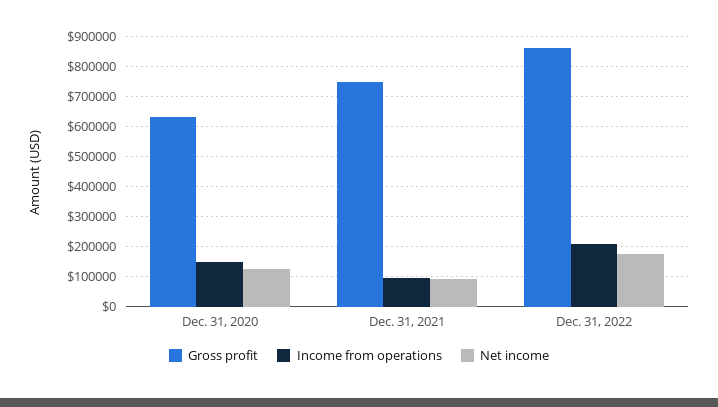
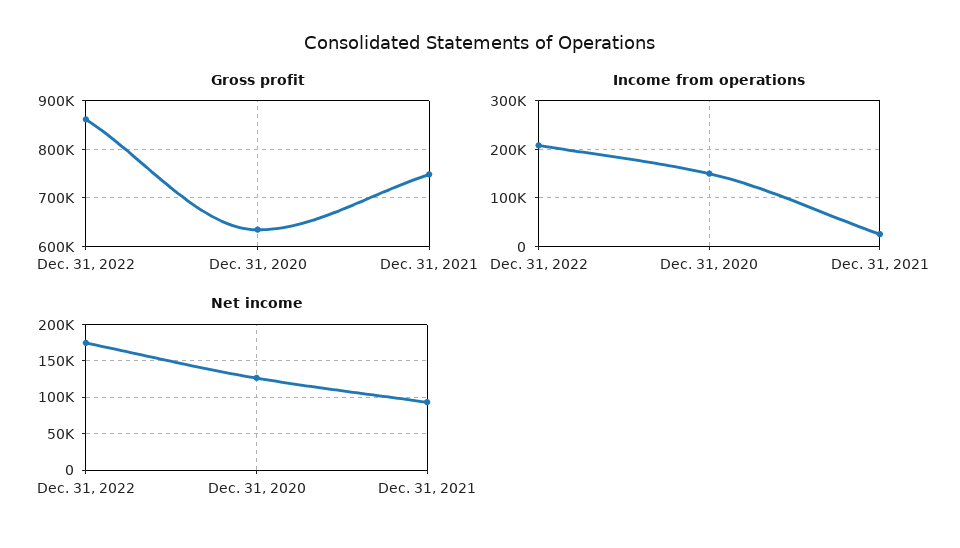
  {
    "Gross profit": {
      "Dec. 31, 2020": 640000,
      "Dec. 31, 2021": 740000,
      "Dec. 31, 2022": 860000
    },
    "Income from operations": {
      "Dec. 31, 2020": 160000,
-     "Dec. 31, 2021": 100000,
+     "Dec. 31, 2021": 20000,
      "Dec. 31, 2022": 200000
    },
    "Net income": {
      "Dec. 31, 2020": 130000,
      "Dec. 31, 2021": 90000,
      "Dec. 31, 2022": 170000
    }
  }

